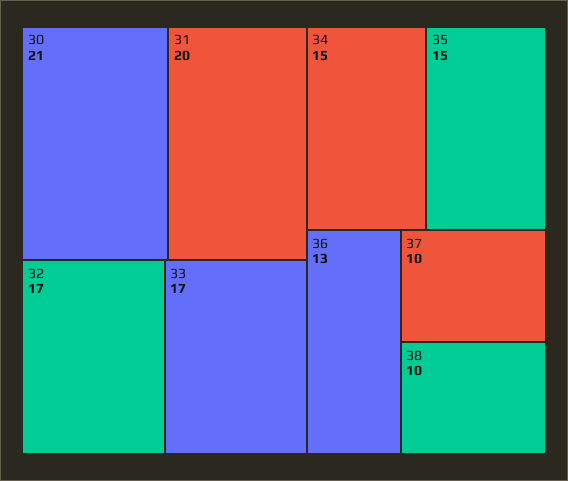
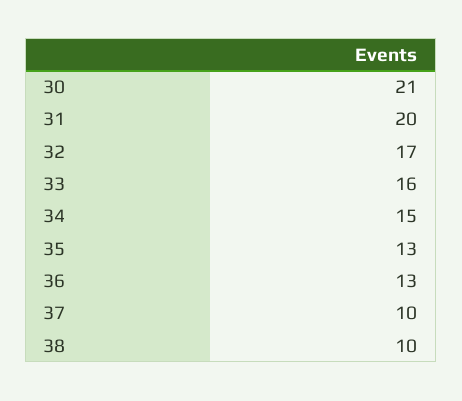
  {
    "30": 21,
    "31": 20,
    "32": 17,
-   "33": 17,
+   "33": 16,
    "34": 15,
-   "35": 15,
+   "35": 13,
    "36": 13,
    "37": 10,
    "38": 10
  }

